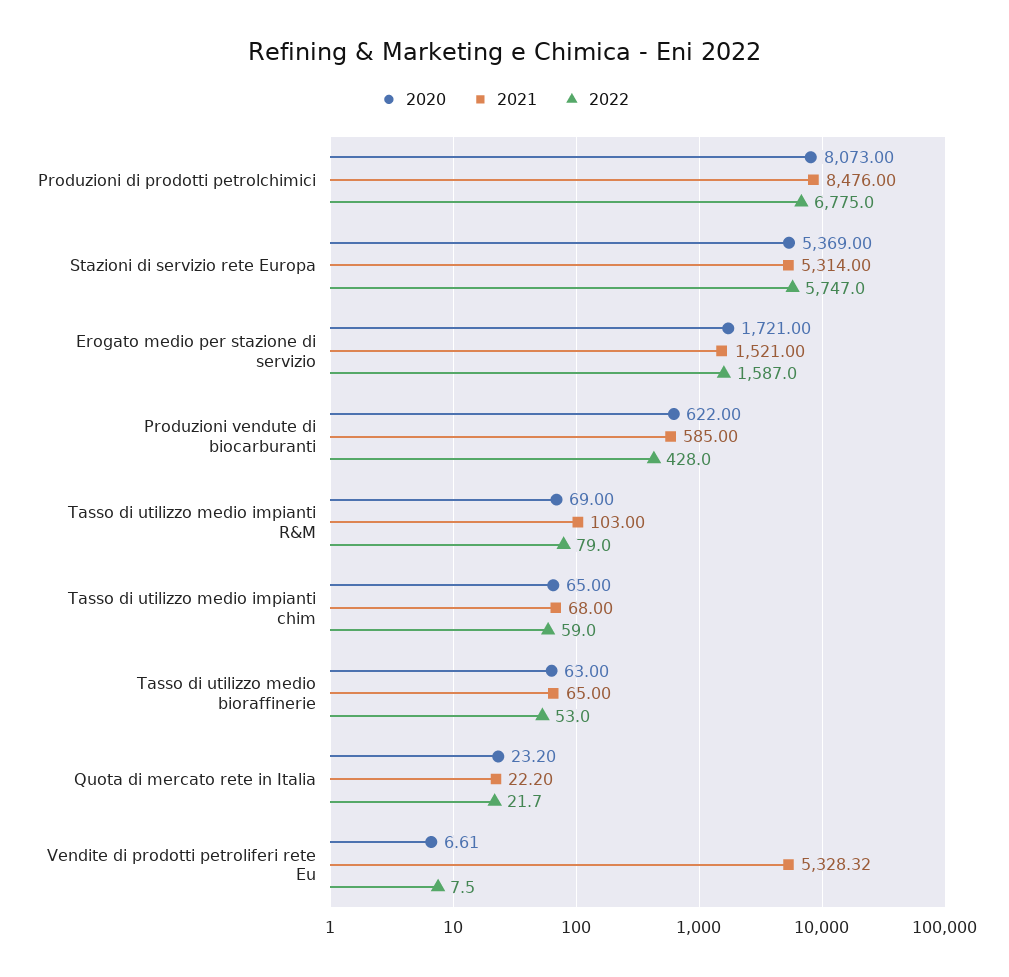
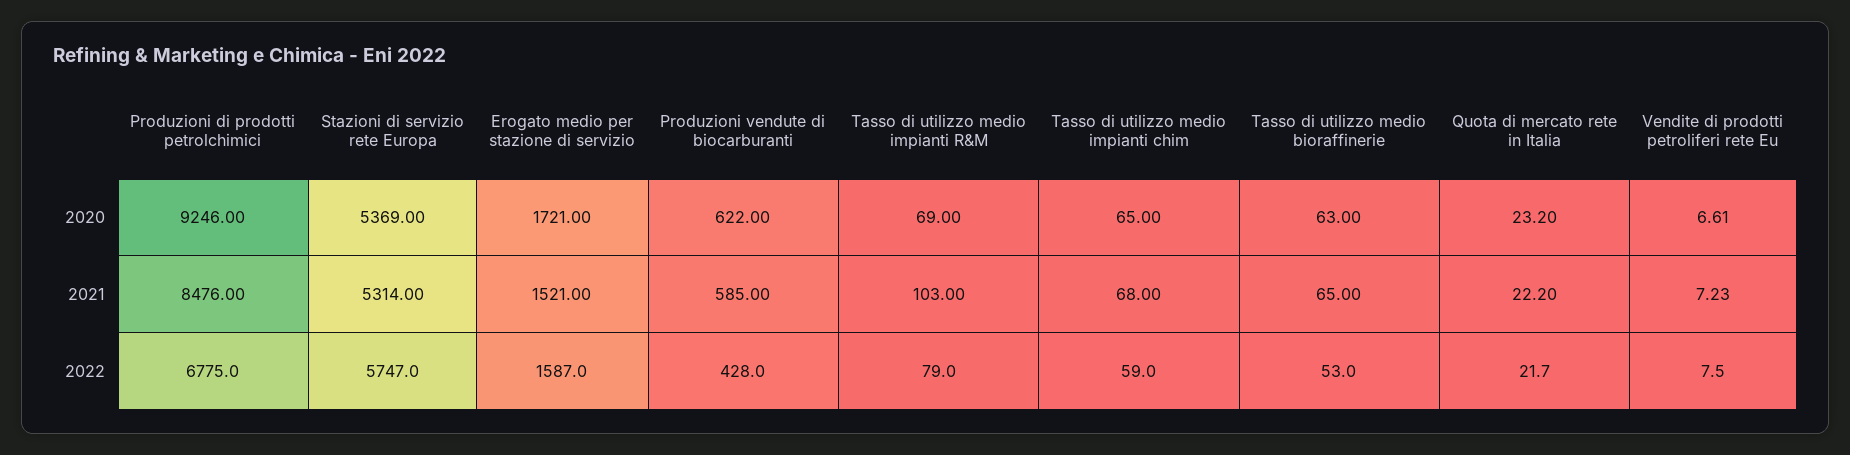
  {
    "2020": {
-     "Produzioni di prodotti petrolchimici": 8073,
+     "Produzioni di prodotti petrolchimici": 9246,
      "Stazioni di servizio rete Europa": 5369,
      "Erogato medio per stazione di servizio": 1721,
      "Produzioni vendute di biocarburanti": 622,
      "Tasso di utilizzo medio impianti R&M": 69,
      "Tasso di utilizzo medio impianti chim": 65,
      "Tasso di utilizzo medio bioraffinerie": 63,
      "Quota di mercato rete in Italia": 23.2,
      "Vendite di prodotti petroliferi rete Eu": 6.61
    },
    "2021": {
      "Produzioni di prodotti petrolchimici": 8476,
      "Stazioni di servizio rete Europa": 5314,
      "Erogato medio per stazione di servizio": 1521,
      "Produzioni vendute di biocarburanti": 585,
      "Tasso di utilizzo medio impianti R&M": 103,
      "Tasso di utilizzo medio impianti chim": 68,
      "Tasso di utilizzo medio bioraffinerie": 65,
      "Quota di mercato rete in Italia": 22.2,
-     "Vendite di prodotti petroliferi rete Eu": 5328.32
+     "Vendite di prodotti petroliferi rete Eu": 7.23
    },
    "2022": {
      "Produzioni di prodotti petrolchimici": 6775,
      "Stazioni di servizio rete Europa": 5747,
      "Erogato medio per stazione di servizio": 1587,
      "Produzioni vendute di biocarburanti": 428,
      "Tasso di utilizzo medio impianti R&M": 79,
      "Tasso di utilizzo medio impianti chim": 59,
      "Tasso di utilizzo medio bioraffinerie": 53,
      "Quota di mercato rete in Italia": 21.7,
      "Vendite di prodotti petroliferi rete Eu": 7.5
    }
  }

